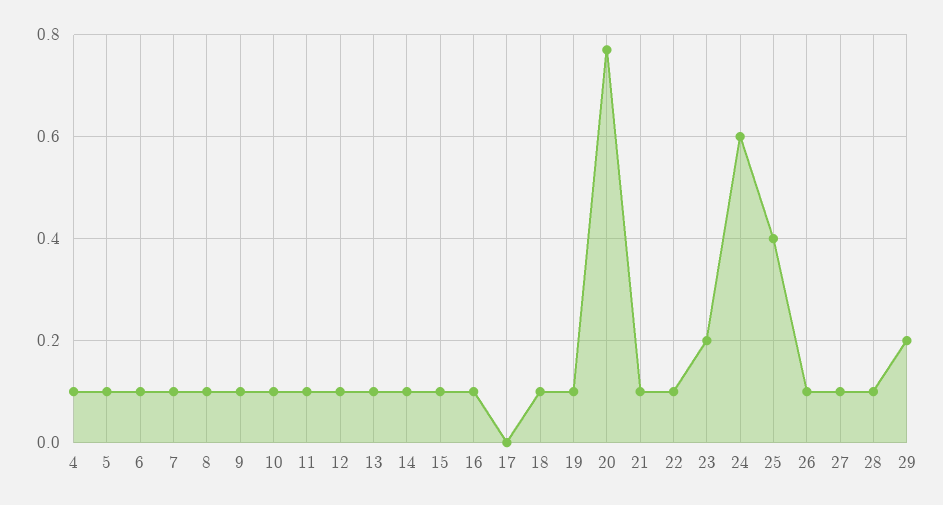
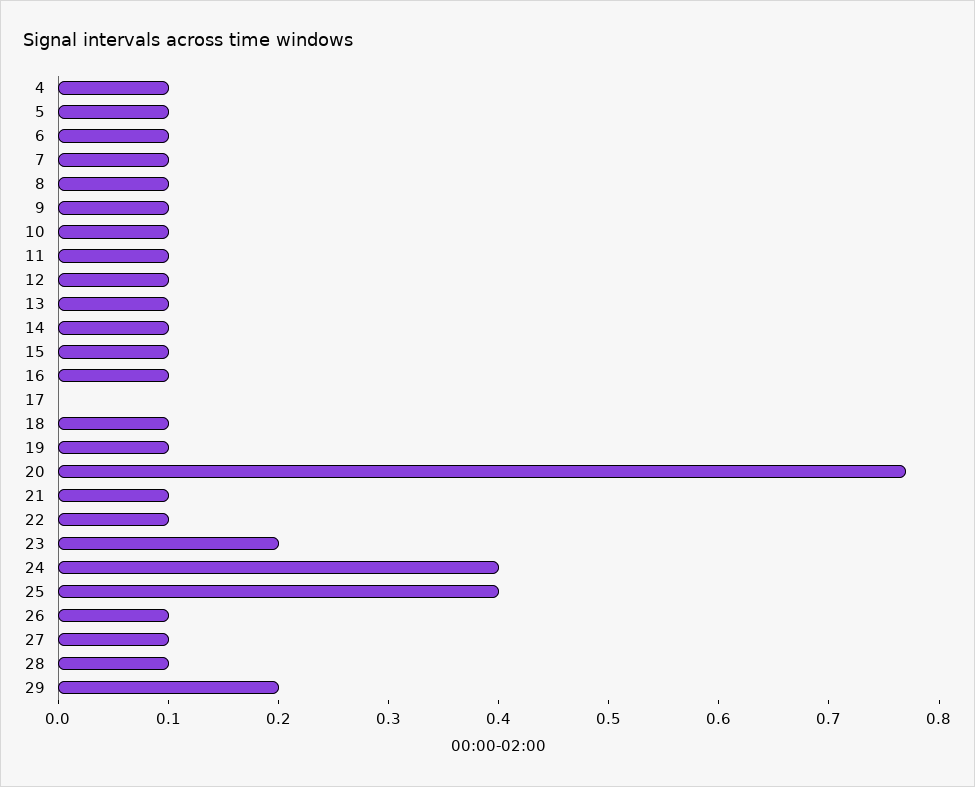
  {
    "4": 0.1,
    "5": 0.1,
    "6": 0.1,
    "7": 0.1,
    "8": 0.1,
    "9": 0.1,
    "10": 0.1,
    "11": 0.1,
    "12": 0.1,
    "13": 0.1,
    "14": 0.1,
    "15": 0.1,
    "16": 0.1,
    "17": 0,
    "18": 0.1,
    "19": 0.1,
    "20": 0.77,
    "21": 0.1,
    "22": 0.1,
    "23": 0.2,
-   "24": 0.6,
+   "24": 0.4,
    "25": 0.4,
    "26": 0.1,
    "27": 0.1,
    "28": 0.1,
    "29": 0.2
  }

